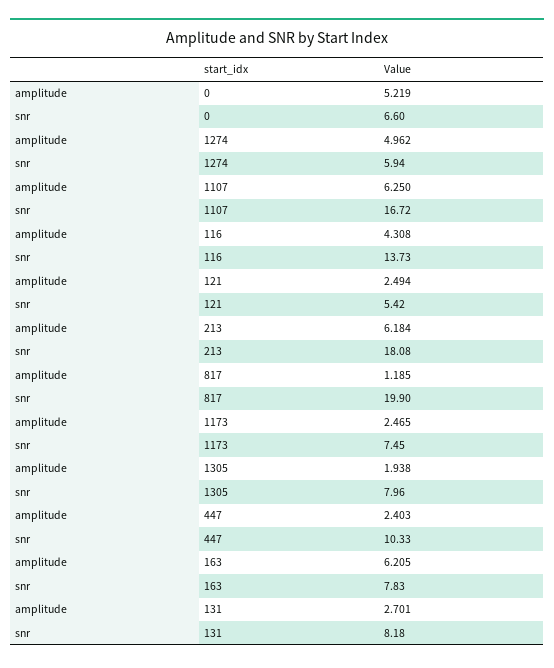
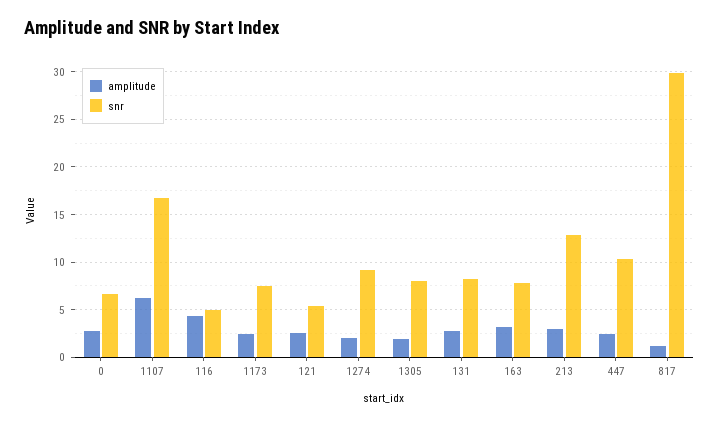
  {
    "amplitude": {
-     "0": 5.219,
+     "0": 3,
-     "1274": 4.962,
+     "1274": 2,
      "1107": 6.25,
      "116": 4.308,
      "121": 2.494,
-     "213": 6.184,
+     "213": 3,
      "817": 1.185,
      "1173": 2.465,
      "1305": 1.938,
      "447": 2.403,
-     "163": 6.205,
+     "163": 3,
      "131": 2.701
    },
    "snr": {
      "0": 6.6,
-     "1274": 5.94,
+     "1274": 9,
      "1107": 16.72,
-     "116": 13.73,
+     "116": 5,
      "121": 5.42,
-     "213": 18.08,
+     "213": 13,
-     "817": 19.9,
+     "817": 30,
      "1173": 7.45,
      "1305": 7.96,
      "447": 10.33,
      "163": 7.83,
      "131": 8.18
    }
  }

